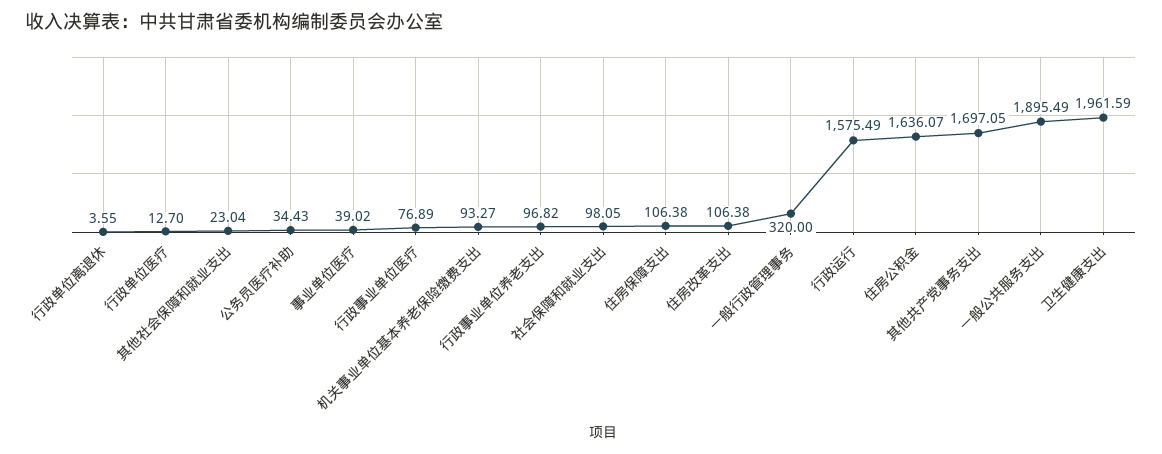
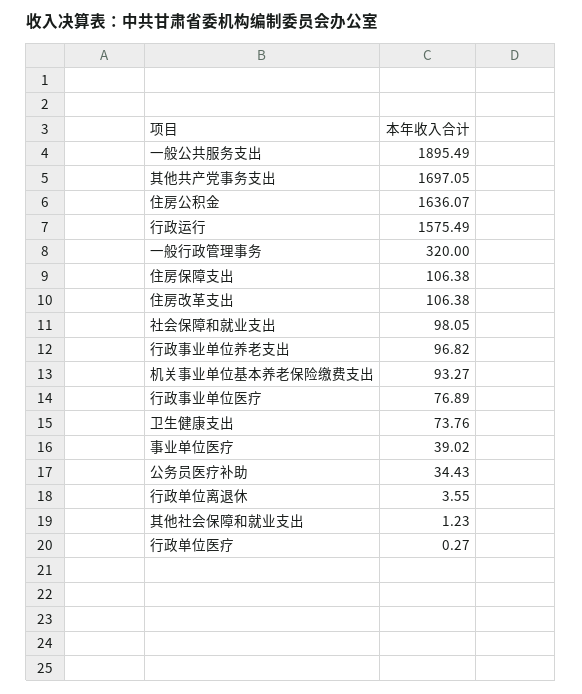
  {
    "行政单位离退休": 3.55,
-   "行政单位医疗": 12.7,
+   "行政单位医疗": 0.27,
-   "其他社会保障和就业支出": 23.04,
+   "其他社会保障和就业支出": 1.23,
    "公务员医疗补助": 34.43,
    "事业单位医疗": 39.02,
    "行政事业单位医疗": 76.89,
    "机关事业单位基本养老保险缴费支出": 93.27,
    "行政事业单位养老支出": 96.82,
    "社会保障和就业支出": 98.05,
    "住房保障支出": 106.38,
    "住房改革支出": 106.38,
    "一般行政管理事务": 320,
    "行政运行": 1575.49,
    "住房公积金": 1636.07,
    "其他共产党事务支出": 1697.05,
    "一般公共服务支出": 1895.49,
-   "卫生健康支出": 1961.59
+   "卫生健康支出": 73.76
  }

